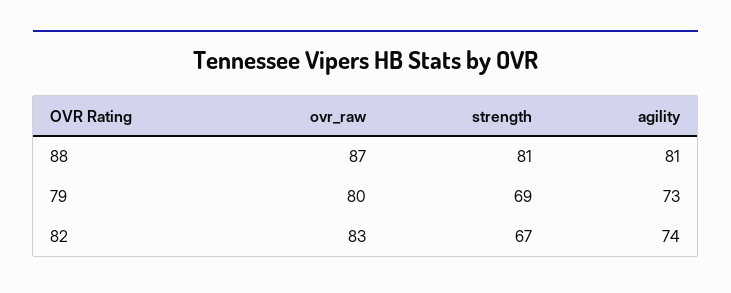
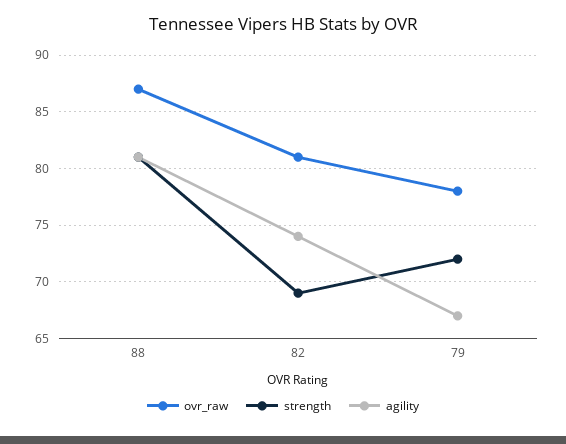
  {
    "ovr_raw": {
      "88": 87,
-     "79": 80,
+     "79": 78,
-     "82": 83
+     "82": 81
    },
    "strength": {
      "88": 81,
-     "79": 69,
+     "79": 72,
-     "82": 67
+     "82": 69
    },
    "agility": {
      "88": 81,
-     "79": 73,
+     "79": 67,
      "82": 74
    }
  }

